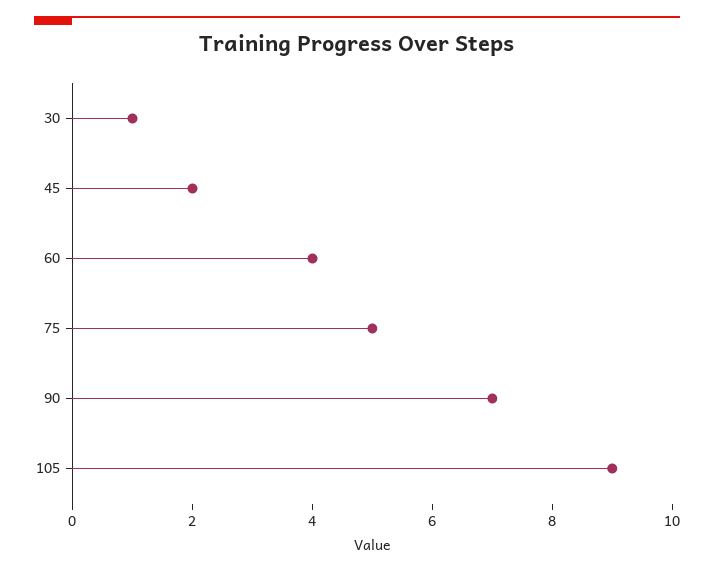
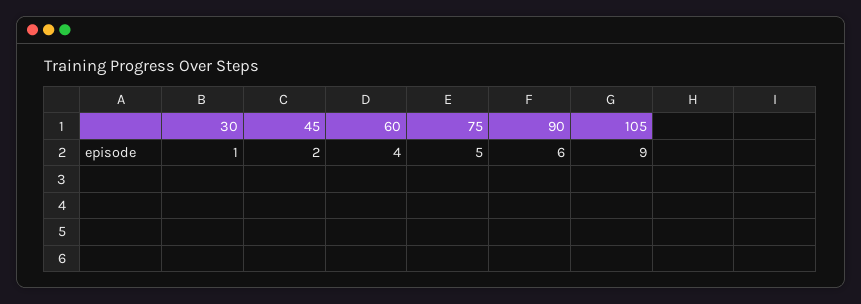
  {
    "30": 1,
    "45": 2,
    "60": 4,
    "75": 5,
-   "90": 7,
+   "90": 6,
    "105": 9
  }

